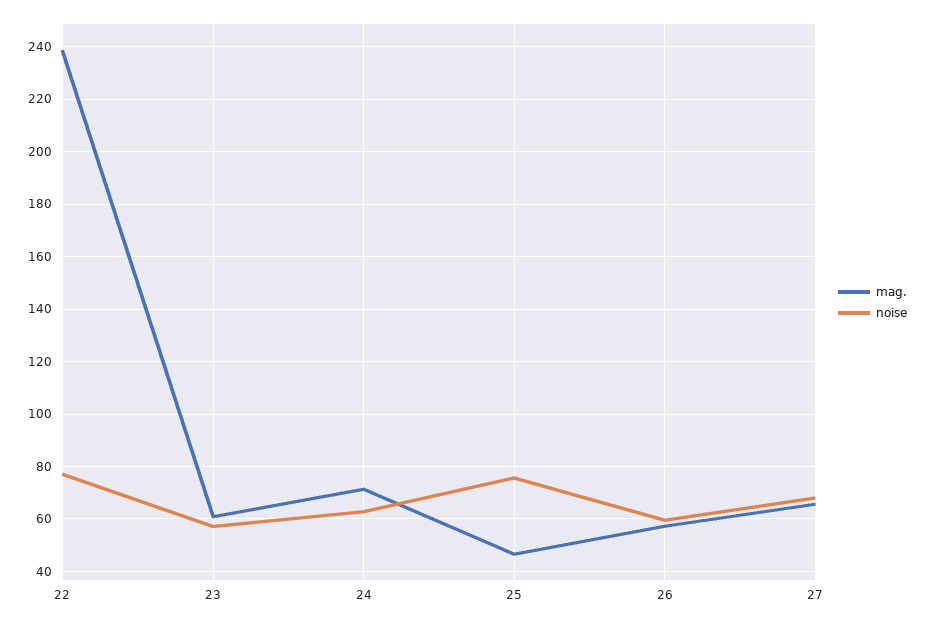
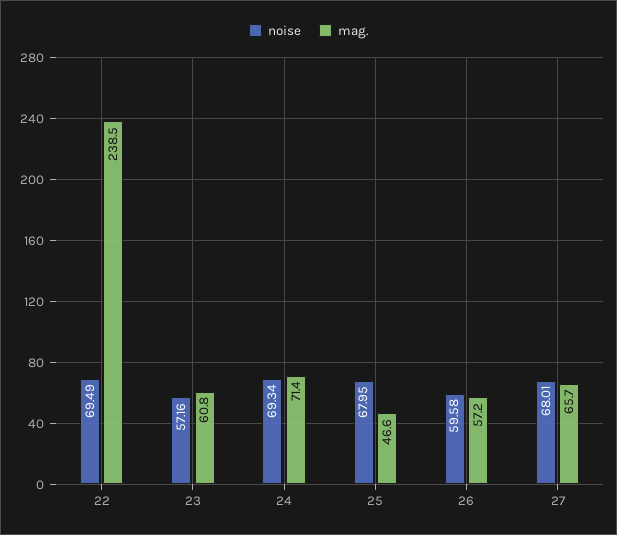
  {
    "mag.": {
      "22": 238.5,
      "23": 60.8,
      "24": 71.4,
      "25": 46.6,
      "26": 57.2,
      "27": 65.7
    },
    "noise": {
-     "22": 77.5,
+     "22": 69.49,
      "23": 57.16,
-     "24": 62.5,
+     "24": 69.34,
-     "25": 75,
+     "25": 67.95,
      "26": 59.58,
      "27": 68.01
    }
  }

